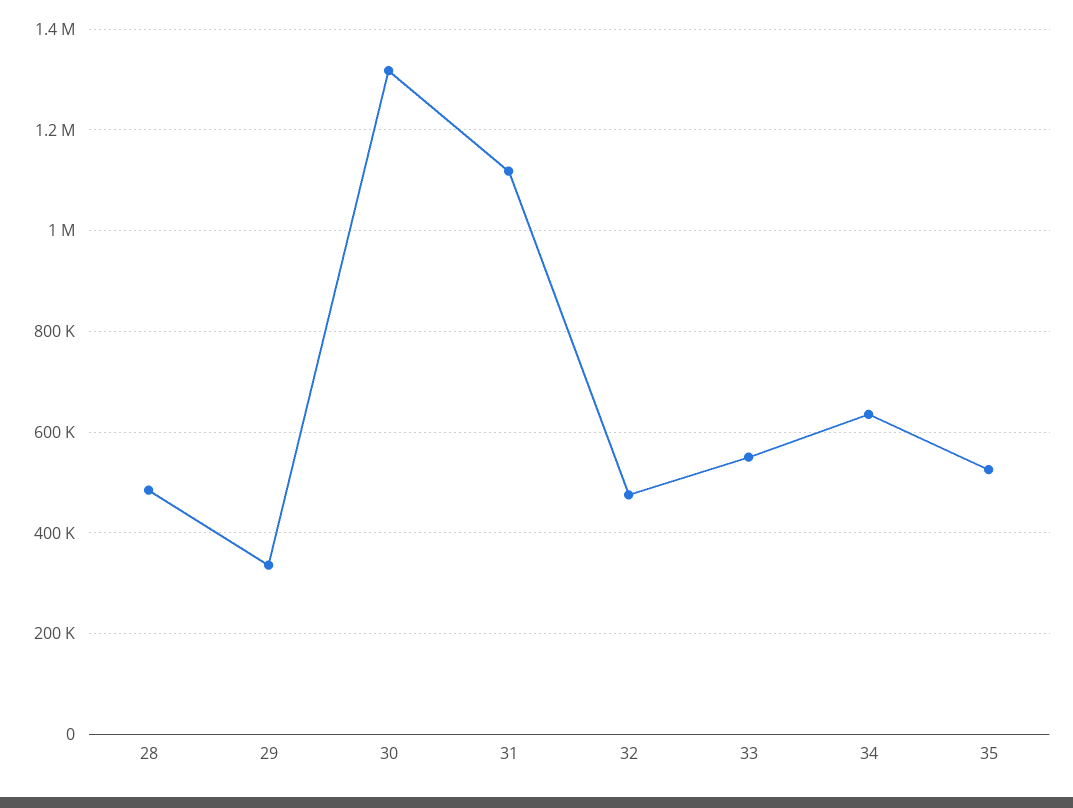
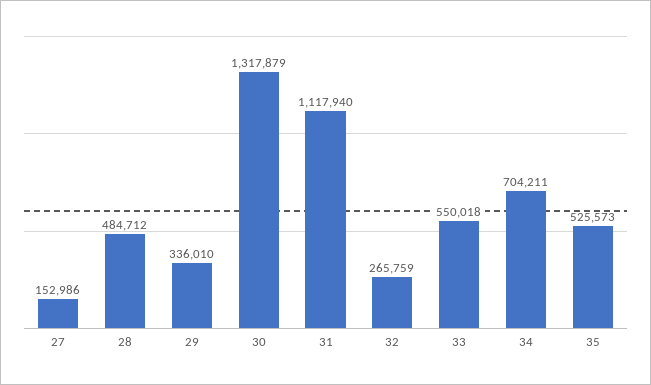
  {
    "28": 484712,
    "29": 336010,
    "30": 1317879,
    "31": 1117940,
-   "32": 480000,
+   "32": 265759,
    "33": 550018,
-   "34": 640000,
+   "34": 704211,
-   "35": 525573
+   "35": 525573,
+   "27": 152986
  }

